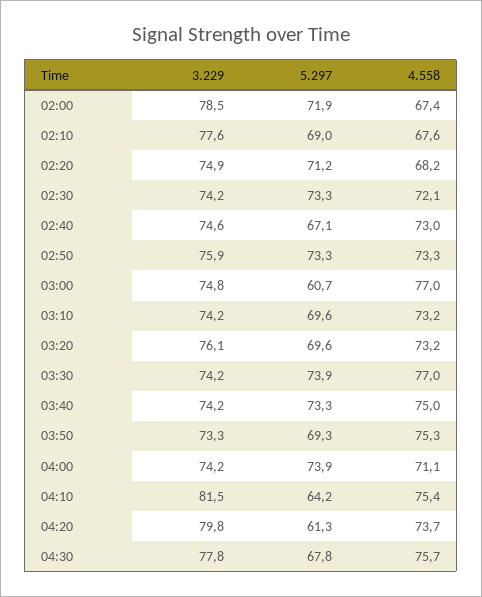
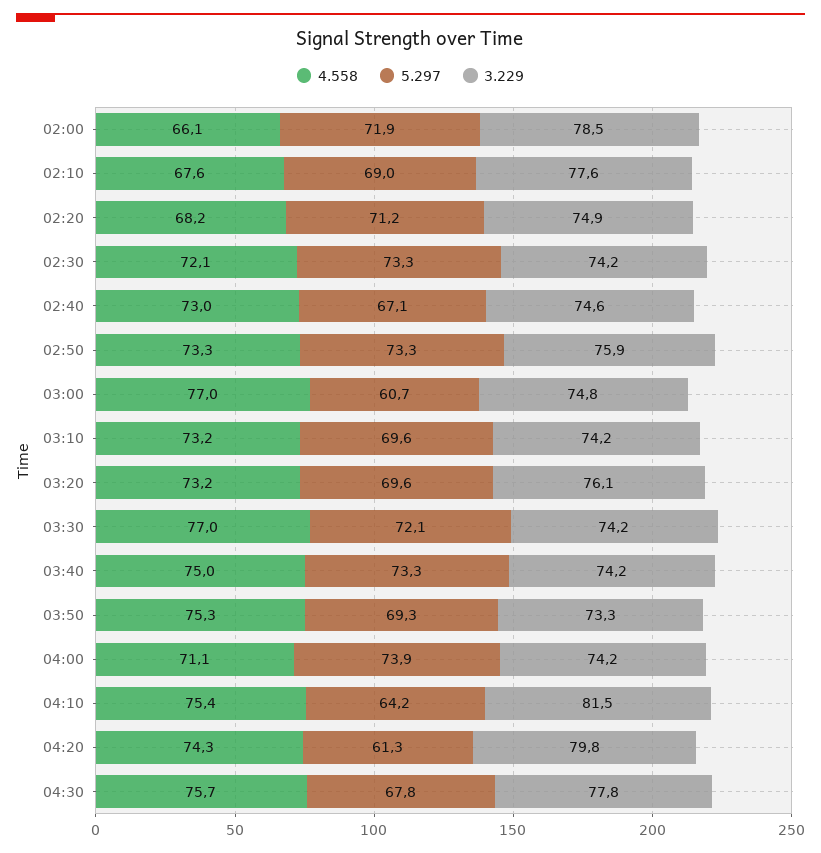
  {
    "3.229": {
      "02:00": 78.5,
      "02:10": 77.6,
      "02:20": 74.9,
      "02:30": 74.2,
      "02:40": 74.6,
      "02:50": 75.9,
      "03:00": 74.8,
      "03:10": 74.2,
      "03:20": 76.1,
      "03:30": 74.2,
      "03:40": 74.2,
      "03:50": 73.3,
      "04:00": 74.2,
      "04:10": 81.5,
      "04:20": 79.8,
      "04:30": 77.8
    },
    "5.297": {
      "02:00": 71.9,
      "02:10": 69,
      "02:20": 71.2,
      "02:30": 73.3,
      "02:40": 67.1,
      "02:50": 73.3,
      "03:00": 60.7,
      "03:10": 69.6,
      "03:20": 69.6,
-     "03:30": 73.9,
+     "03:30": 72.1,
      "03:40": 73.3,
      "03:50": 69.3,
      "04:00": 73.9,
      "04:10": 64.2,
      "04:20": 61.3,
      "04:30": 67.8
    },
    "4.558": {
-     "02:00": 67.4,
+     "02:00": 66.1,
      "02:10": 67.6,
      "02:20": 68.2,
      "02:30": 72.1,
      "02:40": 73,
      "02:50": 73.3,
      "03:00": 77,
      "03:10": 73.2,
      "03:20": 73.2,
      "03:30": 77,
      "03:40": 75,
      "03:50": 75.3,
      "04:00": 71.1,
      "04:10": 75.4,
-     "04:20": 73.7,
+     "04:20": 74.3,
      "04:30": 75.7
    }
  }

